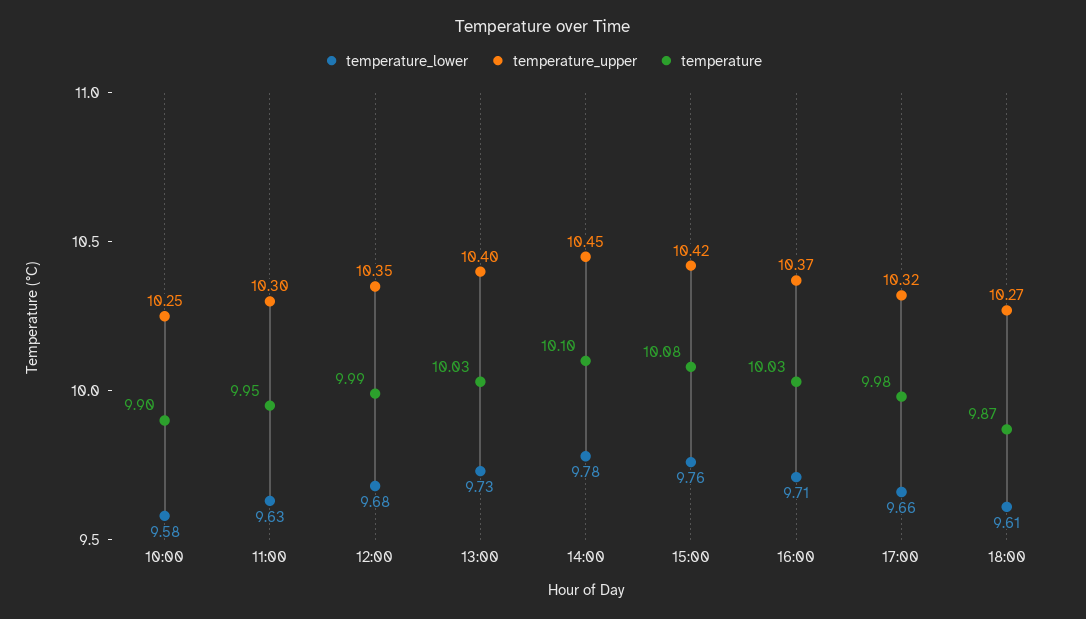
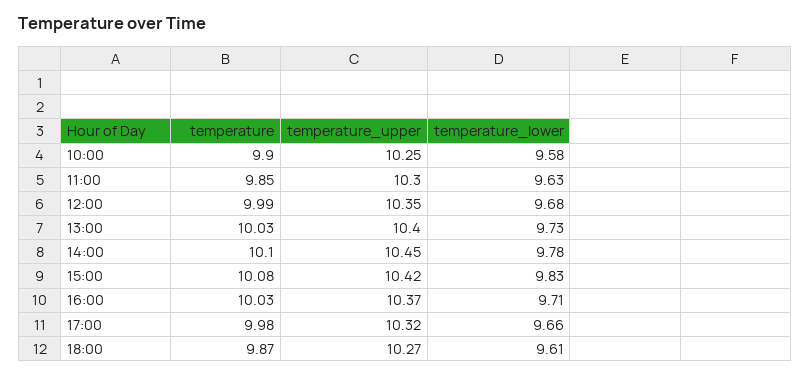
  {
    "temperature_lower": {
      "10:00": 9.58,
      "11:00": 9.63,
      "12:00": 9.68,
      "13:00": 9.73,
      "14:00": 9.78,
-     "15:00": 9.76,
+     "15:00": 9.83,
      "16:00": 9.71,
      "17:00": 9.66,
      "18:00": 9.61
    },
    "temperature_upper": {
      "10:00": 10.25,
      "11:00": 10.3,
      "12:00": 10.35,
      "13:00": 10.4,
      "14:00": 10.45,
      "15:00": 10.42,
      "16:00": 10.37,
      "17:00": 10.32,
      "18:00": 10.27
    },
    "temperature": {
      "10:00": 9.9,
-     "11:00": 9.95,
+     "11:00": 9.85,
      "12:00": 9.99,
      "13:00": 10.03,
      "14:00": 10.1,
      "15:00": 10.08,
      "16:00": 10.03,
      "17:00": 9.98,
      "18:00": 9.87
    }
  }

